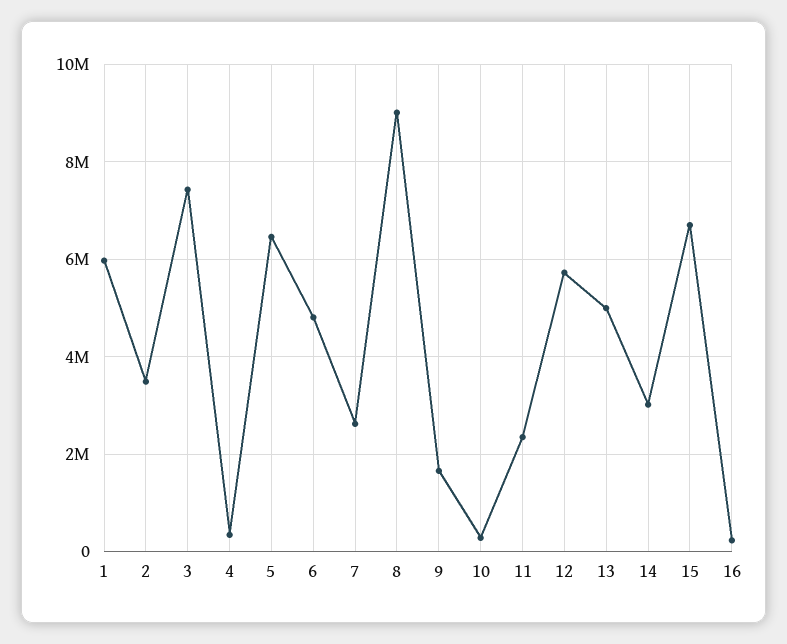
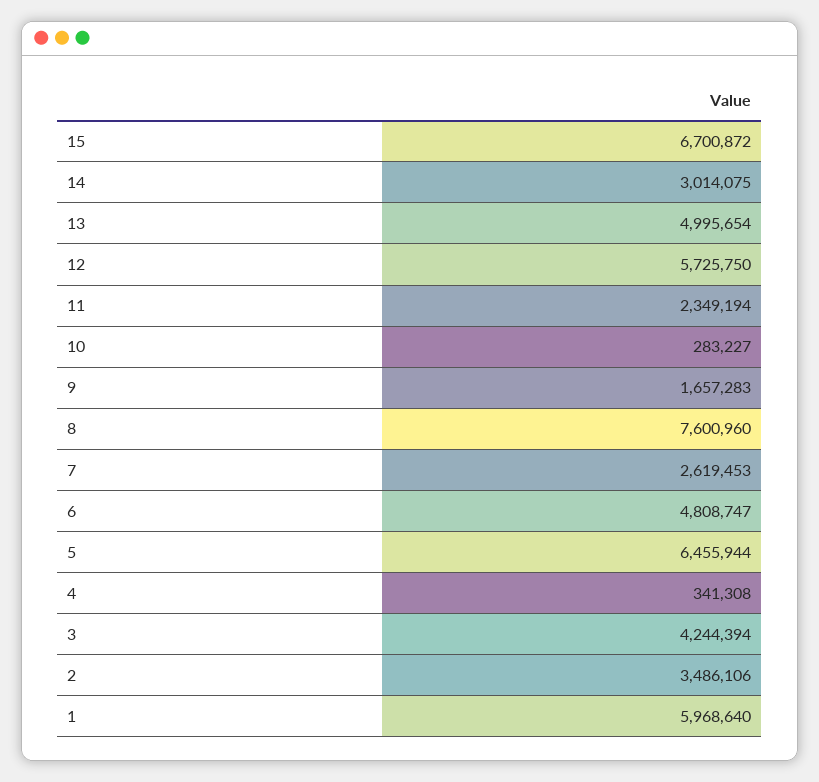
  {
    "1": 5968640,
    "2": 3486106,
-   "3": 7400000,
+   "3": 4244394,
    "4": 341308,
    "5": 6455944,
    "6": 4808747,
    "7": 2619453,
-   "8": 9000000,
+   "8": 7600960,
    "9": 1657283,
    "10": 283227,
    "11": 2349194,
    "12": 5725750,
    "13": 4995654,
    "14": 3014075,
-   "15": 6700872,
+   "15": 6700872
-   "16": 200000
  }

